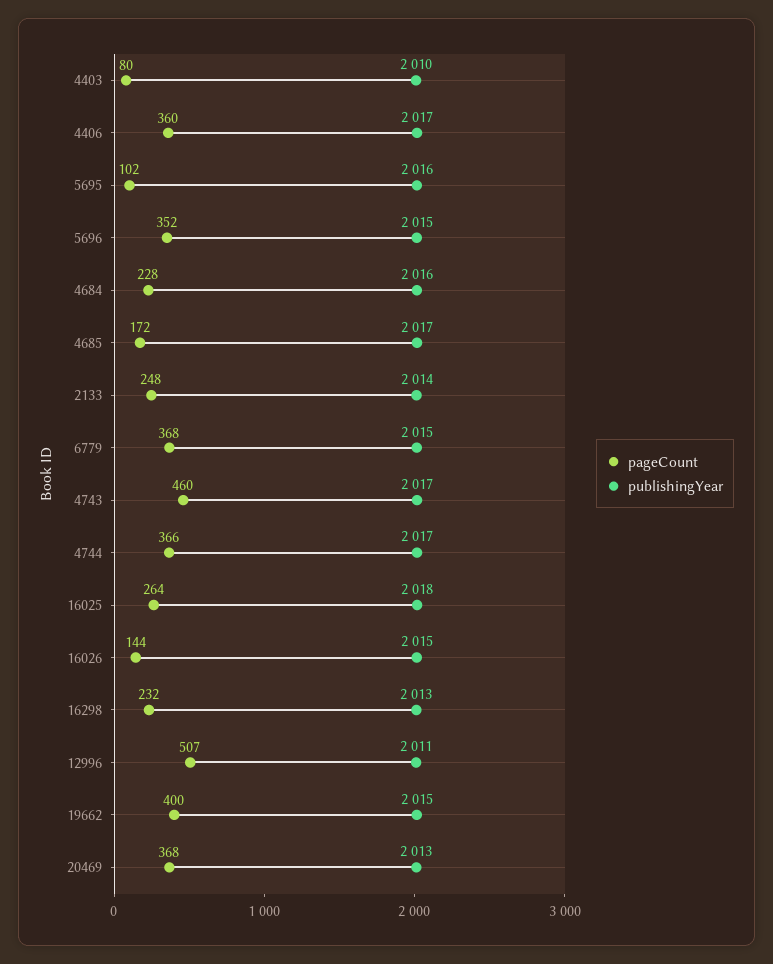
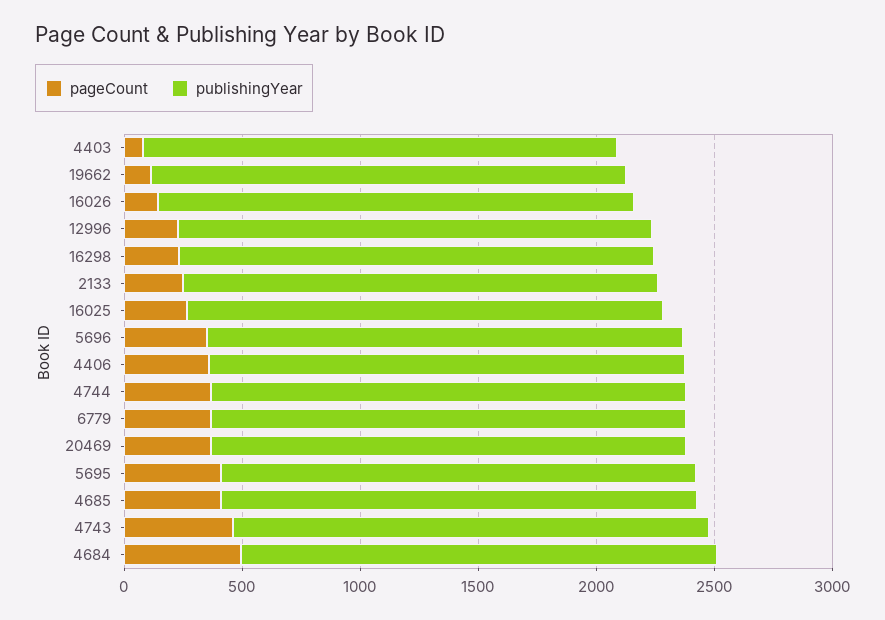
  {
    "pageCount": {
      "4403": 80,
      "4406": 360,
-     "5695": 102,
+     "5695": 400,
      "5696": 352,
-     "4684": 228,
+     "4684": 500,
-     "4685": 172,
+     "4685": 400,
      "2133": 248,
      "6779": 368,
      "4743": 460,
      "4744": 366,
      "16025": 264,
      "16026": 144,
      "16298": 232,
-     "12996": 507,
+     "12996": 200,
-     "19662": 400,
+     "19662": 100,
      "20469": 368
    },
    "publishingYear": {
      "4403": 2010,
      "4406": 2017,
      "5695": 2016,
      "5696": 2015,
      "4684": 2016,
      "4685": 2017,
      "2133": 2014,
      "6779": 2015,
      "4743": 2017,
      "4744": 2017,
      "16025": 2018,
      "16026": 2015,
      "16298": 2013,
      "12996": 2011,
      "19662": 2015,
      "20469": 2013
    }
  }

